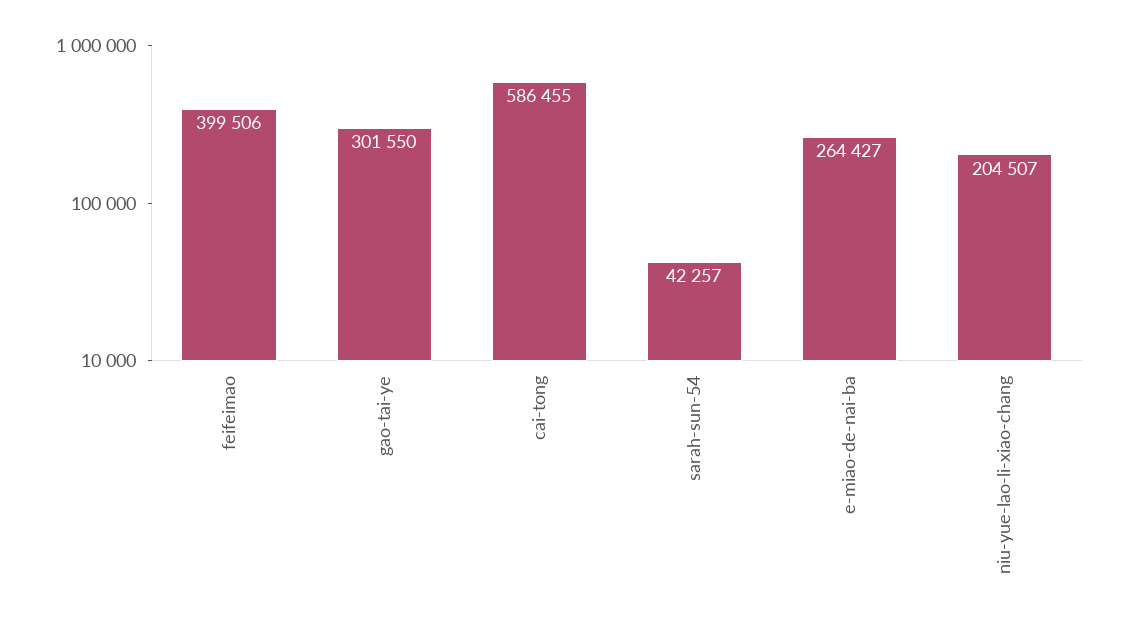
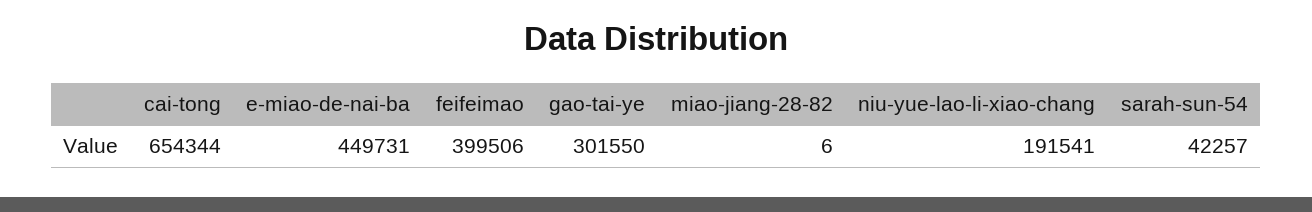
  {
    "feifeimao": 399506,
    "gao-tai-ye": 301550,
-   "cai-tong": 586455,
+   "cai-tong": 654344,
    "sarah-sun-54": 42257,
-   "e-miao-de-nai-ba": 264427,
+   "e-miao-de-nai-ba": 449731,
-   "niu-yue-lao-li-xiao-chang": 204507
+   "niu-yue-lao-li-xiao-chang": 191541,
+   "miao-jiang-28-82": 6
  }

